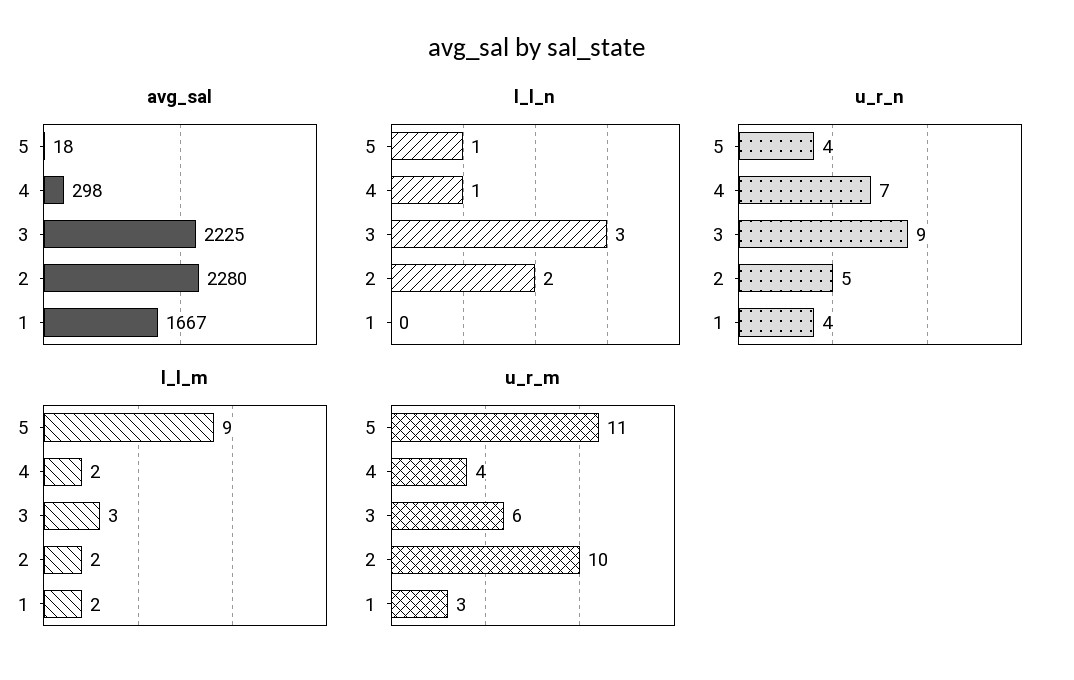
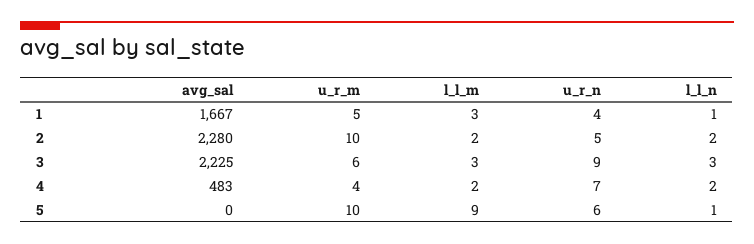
  {
    "avg_sal": {
-     "5": 18,
+     "5": 0,
-     "4": 298,
+     "4": 483,
      "3": 2225,
      "2": 2280,
      "1": 1667
    },
    "l_l_n": {
      "5": 1,
-     "4": 1,
+     "4": 2,
      "3": 3,
      "2": 2,
-     "1": 0
+     "1": 1
    },
    "u_r_n": {
-     "5": 4,
+     "5": 6,
      "4": 7,
      "3": 9,
      "2": 5,
      "1": 4
    },
    "l_l_m": {
      "5": 9,
      "4": 2,
      "3": 3,
      "2": 2,
-     "1": 2
+     "1": 3
    },
    "u_r_m": {
-     "5": 11,
+     "5": 10,
      "4": 4,
      "3": 6,
      "2": 10,
-     "1": 3
+     "1": 5
    }
  }

